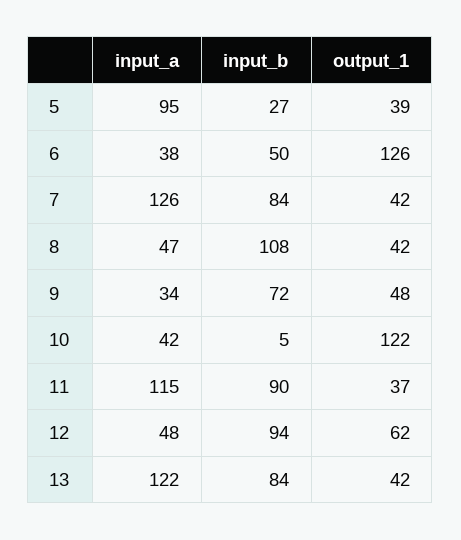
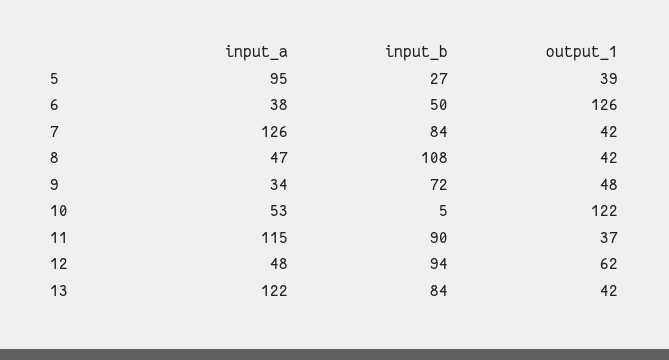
  {
    "input_a": {
      "5": 95,
      "6": 38,
      "7": 126,
      "8": 47,
      "9": 34,
-     "10": 42,
+     "10": 53,
      "11": 115,
      "12": 48,
      "13": 122
    },
    "input_b": {
      "5": 27,
      "6": 50,
      "7": 84,
      "8": 108,
      "9": 72,
      "10": 5,
      "11": 90,
      "12": 94,
      "13": 84
    },
    "output_1": {
      "5": 39,
      "6": 126,
      "7": 42,
      "8": 42,
      "9": 48,
      "10": 122,
      "11": 37,
      "12": 62,
      "13": 42
    }
  }

